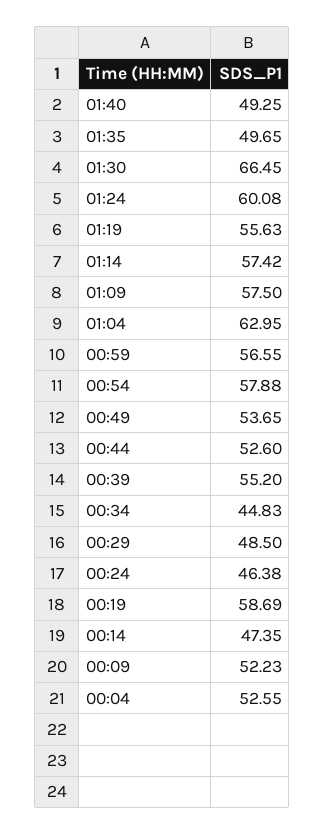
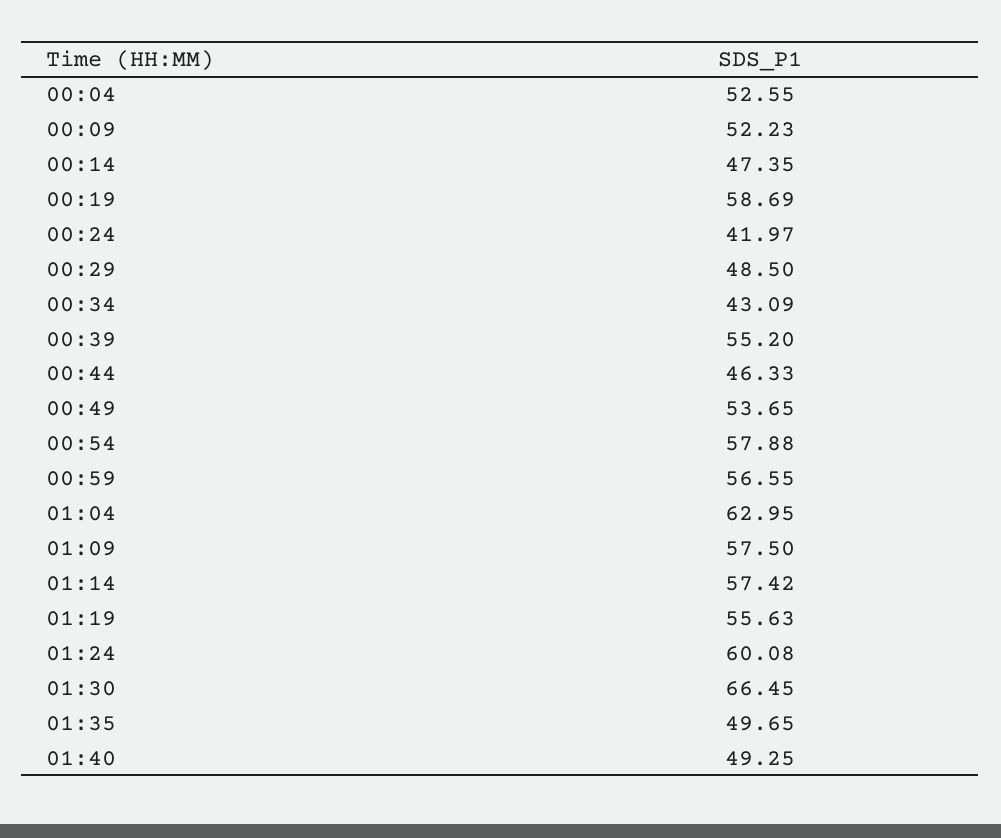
  {
    "01:40": 49.25,
    "01:35": 49.65,
    "01:30": 66.45,
    "01:24": 60.08,
    "01:19": 55.63,
    "01:14": 57.42,
    "01:09": 57.5,
    "01:04": 62.95,
    "00:59": 56.55,
    "00:54": 57.88,
    "00:49": 53.65,
-   "00:44": 52.6,
+   "00:44": 46.33,
    "00:39": 55.2,
-   "00:34": 44.83,
+   "00:34": 43.09,
    "00:29": 48.5,
-   "00:24": 46.38,
+   "00:24": 41.97,
    "00:19": 58.69,
    "00:14": 47.35,
    "00:09": 52.23,
    "00:04": 52.55
  }

